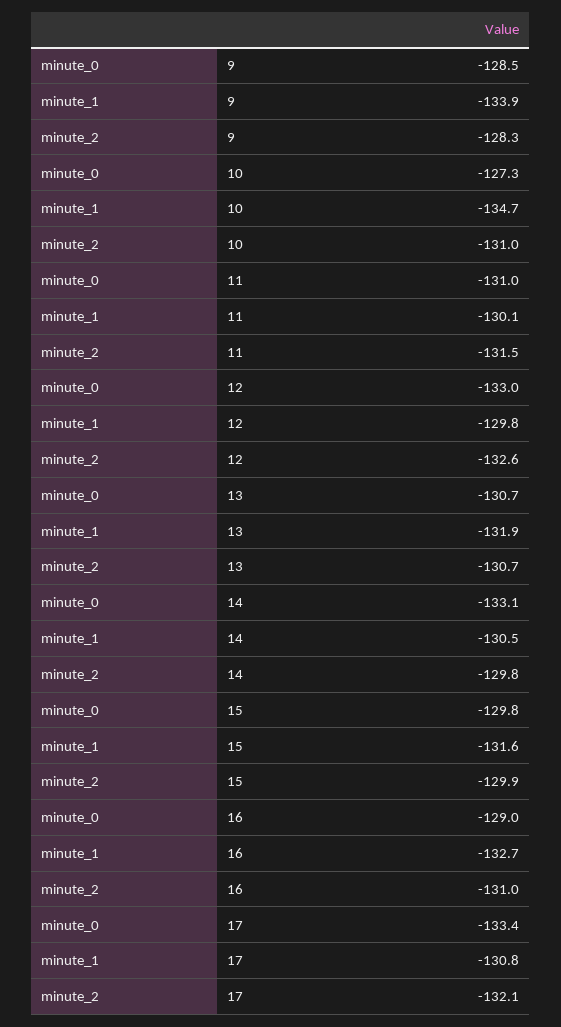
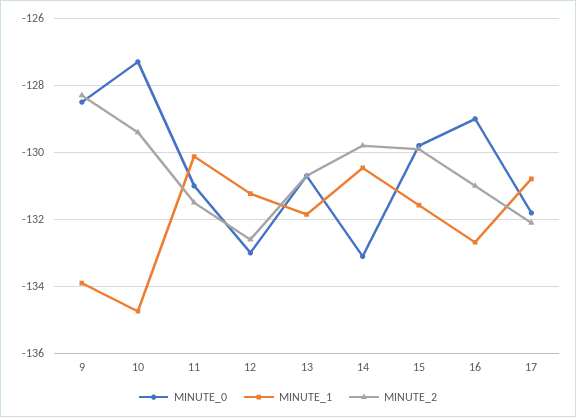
  {
    "minute_0": {
      "9": -128.5,
      "10": -127.3,
      "11": -131,
      "12": -133,
      "13": -130.7,
      "14": -133.1,
      "15": -129.8,
      "16": -129,
-     "17": -133.4
+     "17": -131.8
    },
    "minute_1": {
      "9": -133.9,
      "10": -134.7,
      "11": -130.1,
-     "12": -129.8,
+     "12": -131.2,
      "13": -131.9,
      "14": -130.5,
      "15": -131.6,
      "16": -132.7,
      "17": -130.8
    },
    "minute_2": {
      "9": -128.3,
-     "10": -131,
+     "10": -129.4,
      "11": -131.5,
      "12": -132.6,
      "13": -130.7,
      "14": -129.8,
      "15": -129.9,
      "16": -131,
      "17": -132.1
    }
  }

